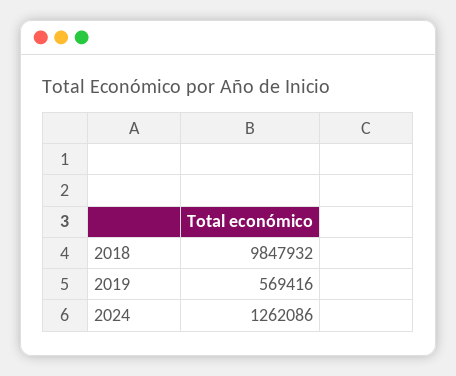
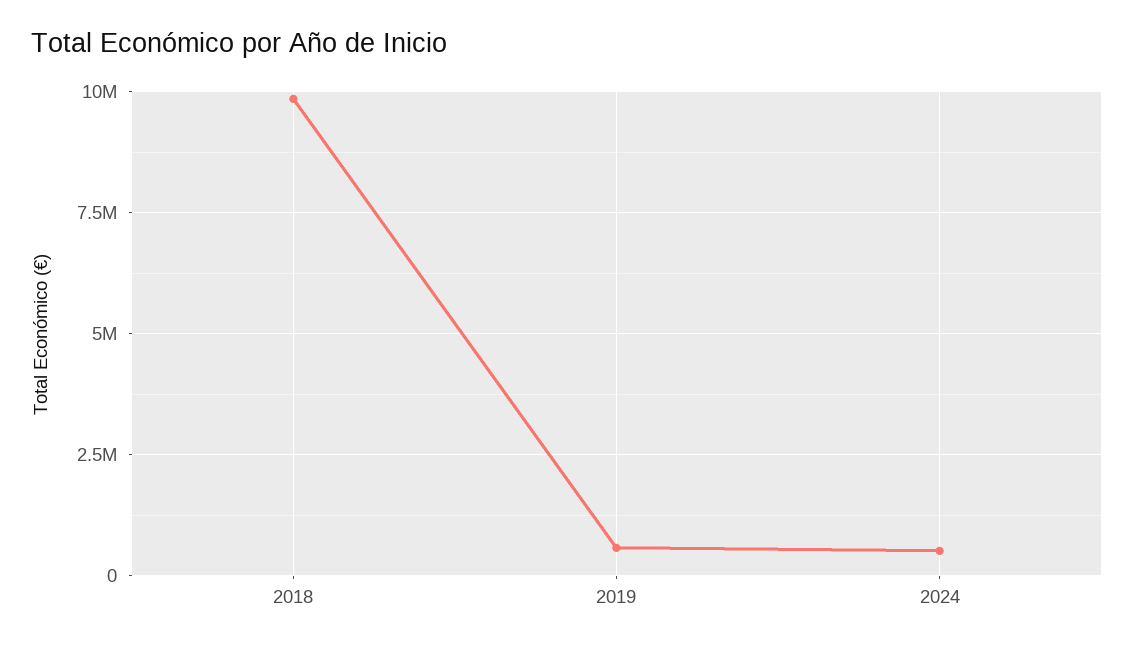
  {
    "2018": 9847932,
    "2019": 569416,
-   "2024": 1262086
+   "2024": 500000
  }

